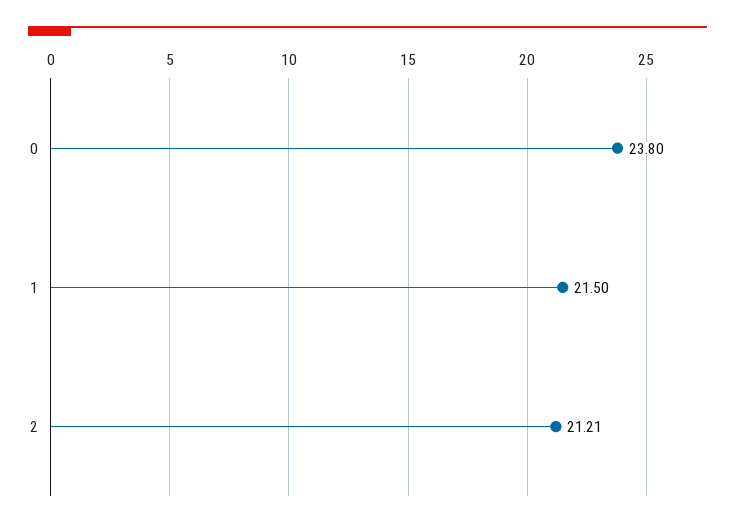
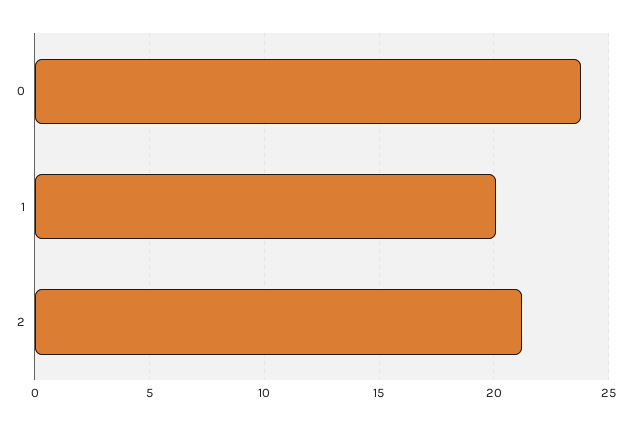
  {
    "0": 23.8,
-   "1": 21.5,
+   "1": 20,
    "2": 21.21
  }

